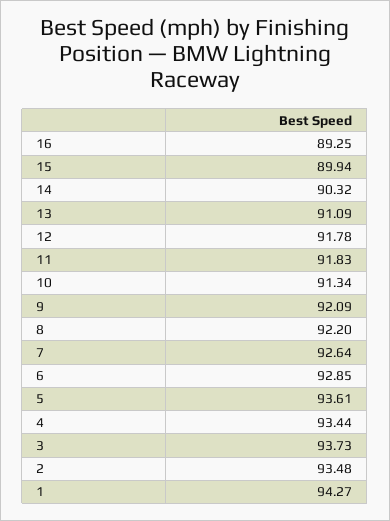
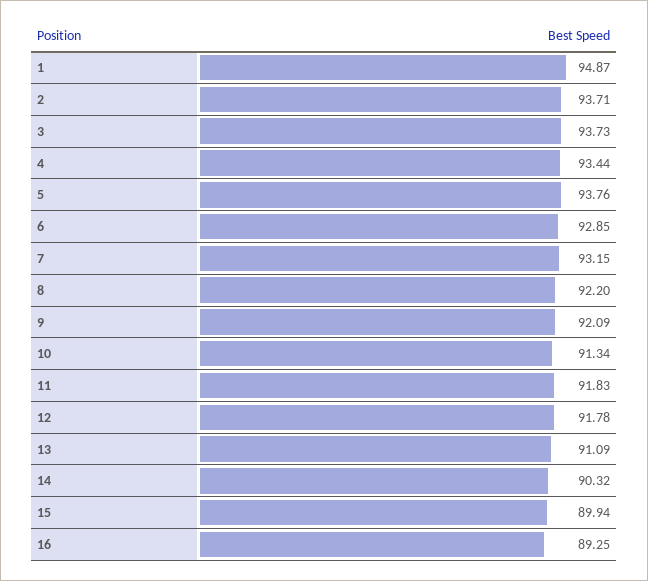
  {
    "16": 89.25,
    "15": 89.94,
    "14": 90.32,
    "13": 91.09,
    "12": 91.78,
    "11": 91.83,
    "10": 91.34,
    "9": 92.09,
    "8": 92.2,
-   "7": 92.64,
+   "7": 93.15,
    "6": 92.85,
-   "5": 93.61,
+   "5": 93.76,
    "4": 93.44,
    "3": 93.73,
-   "2": 93.48,
+   "2": 93.71,
-   "1": 94.27
+   "1": 94.87
  }

